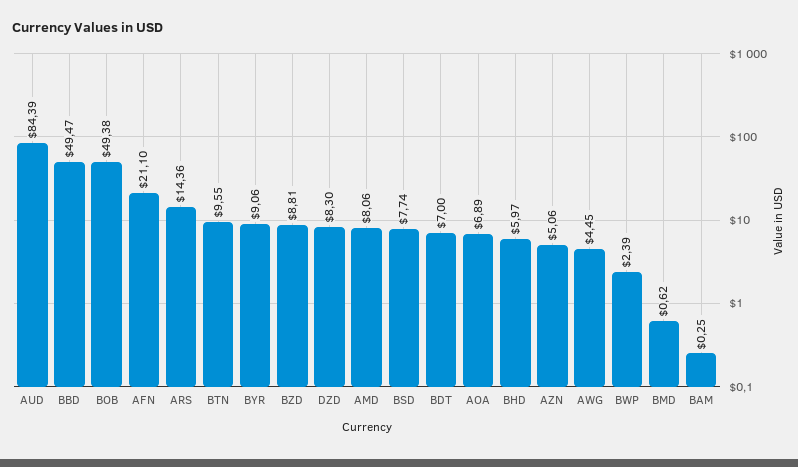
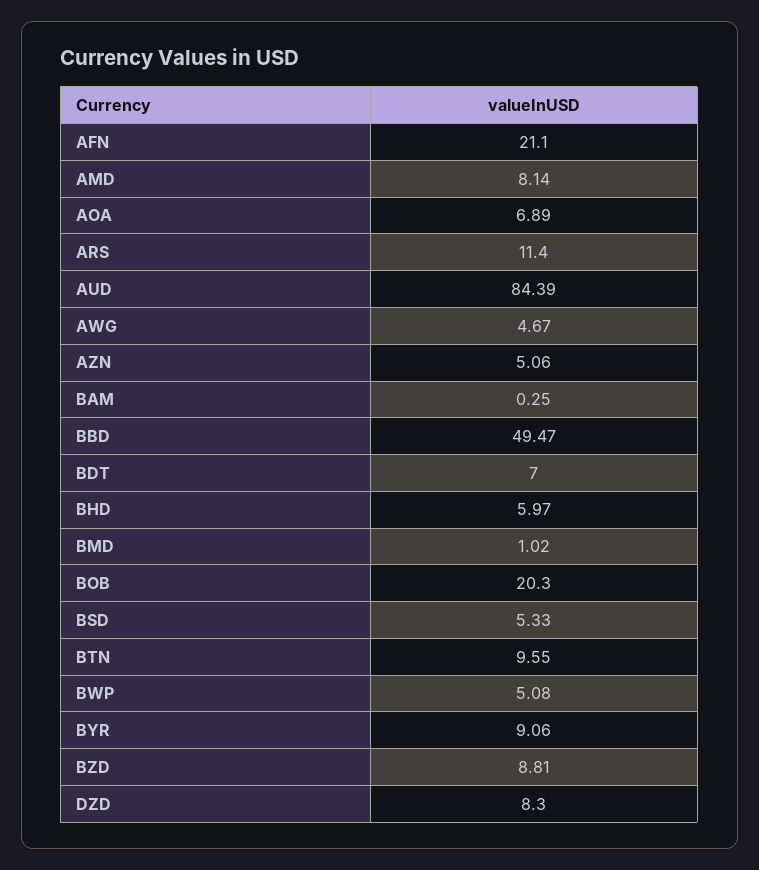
  {
    "AUD": 84.39,
    "BBD": 49.47,
-   "BOB": 49.38,
+   "BOB": 20.3,
    "AFN": 21.1,
-   "ARS": 14.36,
+   "ARS": 11.4,
    "BTN": 9.55,
    "BYR": 9.06,
    "BZD": 8.81,
    "DZD": 8.3,
-   "AMD": 8.06,
+   "AMD": 8.14,
-   "BSD": 7.74,
+   "BSD": 5.33,
    "BDT": 7,
    "AOA": 6.89,
    "BHD": 5.97,
    "AZN": 5.06,
-   "AWG": 4.45,
+   "AWG": 4.67,
-   "BWP": 2.39,
+   "BWP": 5.08,
-   "BMD": 0.62,
+   "BMD": 1.02,
    "BAM": 0.25
  }

